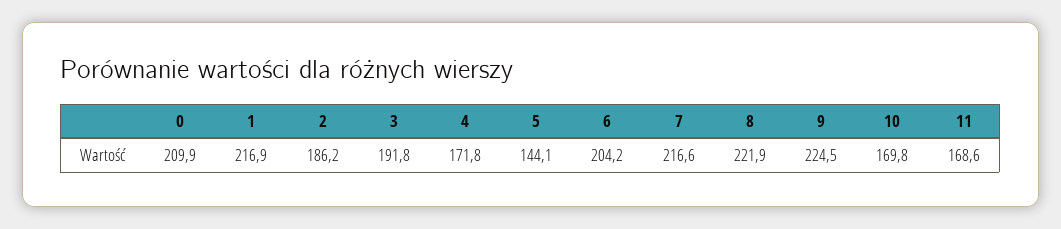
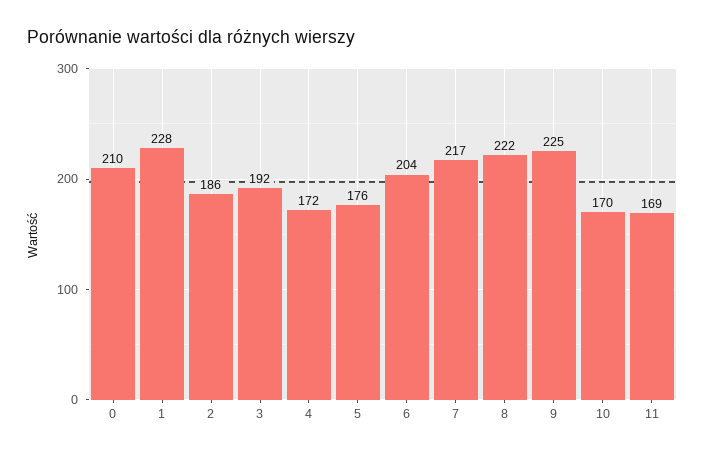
  {
    "0": 209.9,
-   "1": 216.9,
+   "1": 228,
    "2": 186.2,
    "3": 191.8,
    "4": 171.8,
-   "5": 144.1,
+   "5": 176,
    "6": 204.2,
    "7": 216.6,
    "8": 221.9,
    "9": 224.5,
    "10": 169.8,
    "11": 168.6
  }

